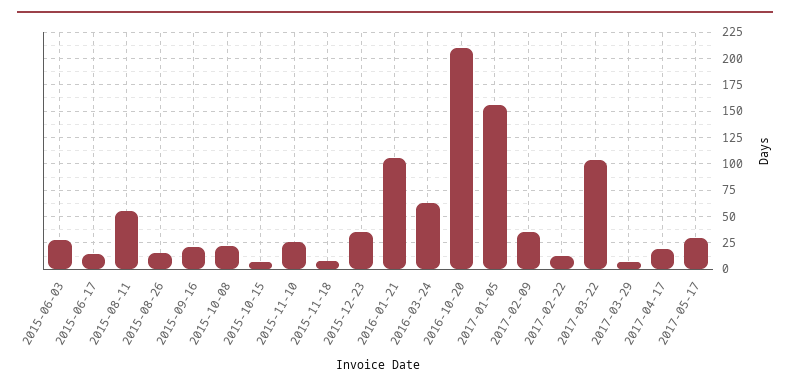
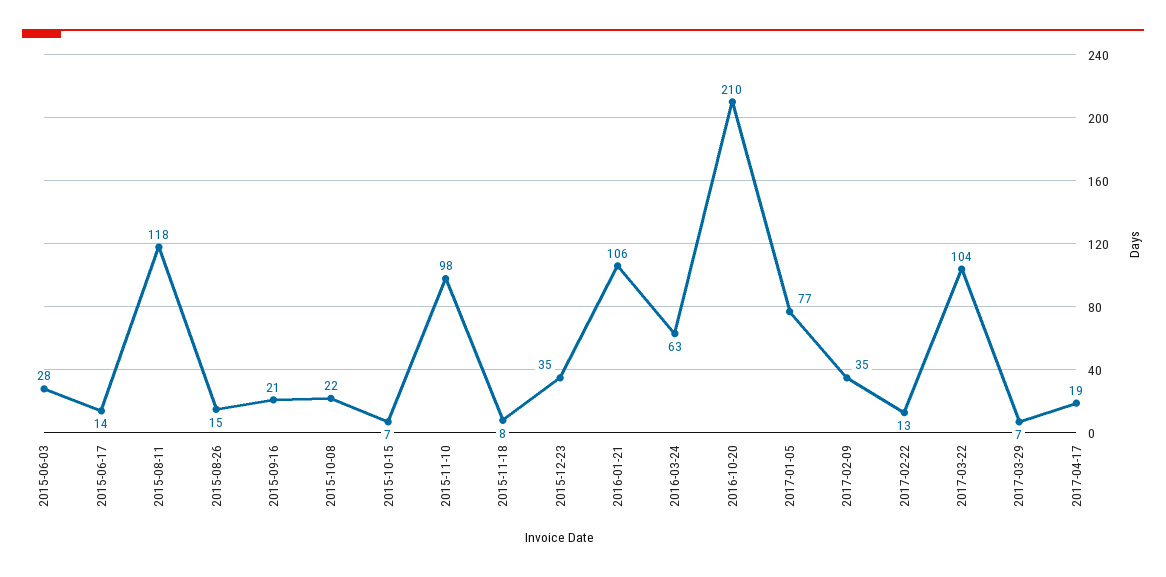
  {
    "2015-06-03": 28,
    "2015-06-17": 14,
-   "2015-08-11": 50,
+   "2015-08-11": 118,
    "2015-08-26": 15,
    "2015-09-16": 21,
    "2015-10-08": 22,
    "2015-10-15": 7,
-   "2015-11-10": 25,
+   "2015-11-10": 98,
    "2015-11-18": 8,
    "2015-12-23": 35,
    "2016-01-21": 106,
    "2016-03-24": 63,
    "2016-10-20": 210,
-   "2017-01-05": 150,
+   "2017-01-05": 77,
    "2017-02-09": 35,
    "2017-02-22": 13,
    "2017-03-22": 104,
    "2017-03-29": 7,
-   "2017-04-17": 19,
+   "2017-04-17": 19
-   "2017-05-17": 25
  }

